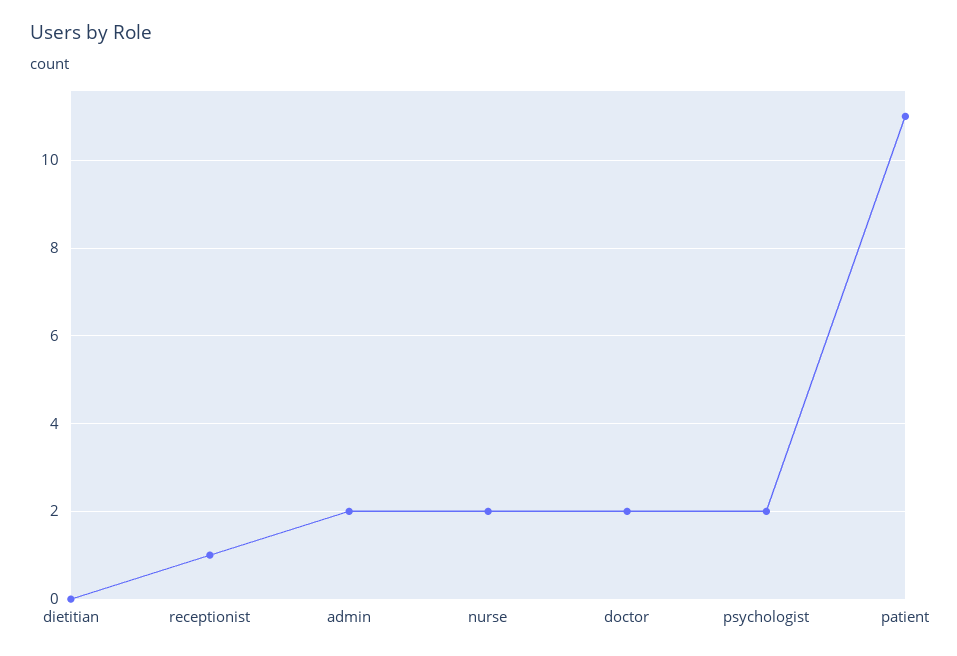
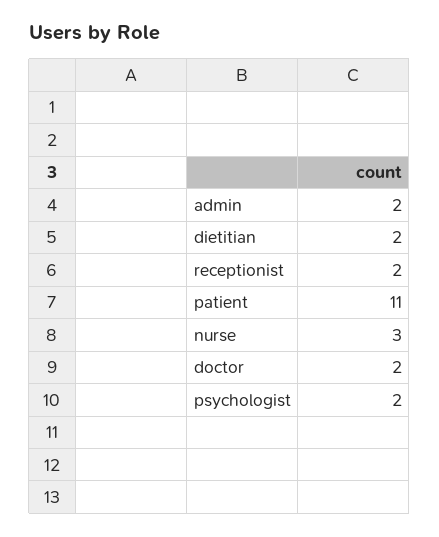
  {
-   "dietitian": 0,
+   "dietitian": 2,
-   "receptionist": 1,
+   "receptionist": 2,
    "admin": 2,
-   "nurse": 2,
+   "nurse": 3,
    "doctor": 2,
    "psychologist": 2,
    "patient": 11
  }

